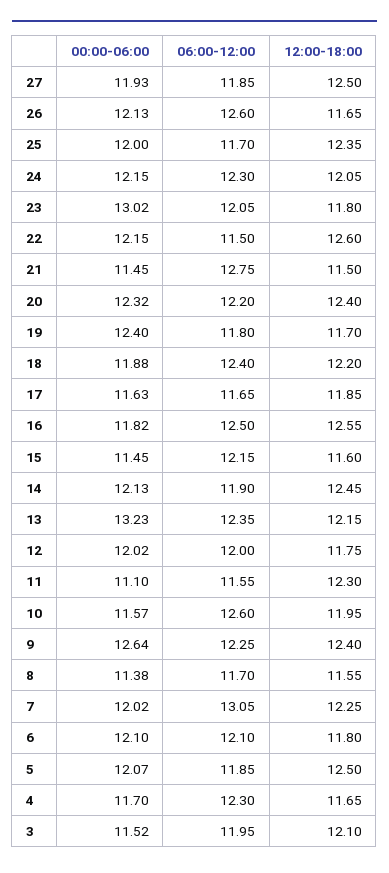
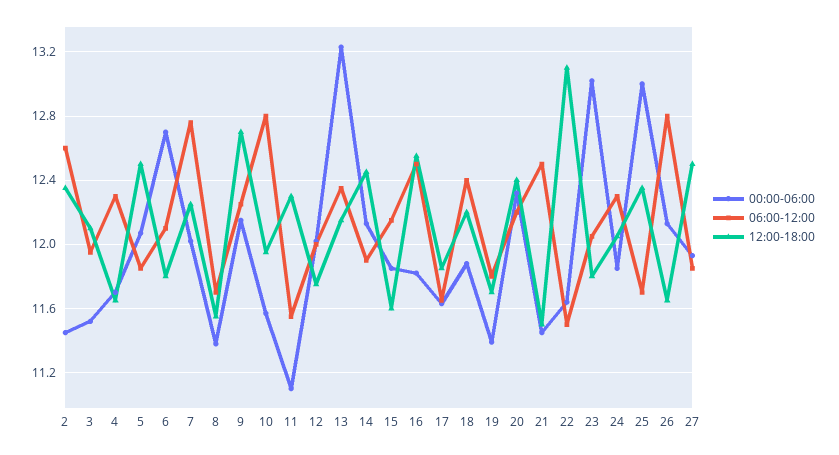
  {
    "00:00-06:00": {
      "27": 11.93,
      "26": 12.13,
-     "25": 12,
+     "25": 13,
-     "24": 12.15,
+     "24": 11.85,
      "23": 13.02,
-     "22": 12.15,
+     "22": 11.65,
      "21": 11.45,
      "20": 12.32,
-     "19": 12.4,
+     "19": 11.4,
      "18": 11.88,
      "17": 11.63,
      "16": 11.82,
-     "15": 11.45,
+     "15": 11.85,
      "14": 12.13,
      "13": 13.23,
      "12": 12.02,
      "11": 11.1,
      "10": 11.57,
-     "9": 12.64,
+     "9": 12.15,
      "8": 11.38,
      "7": 12.02,
-     "6": 12.1,
+     "6": 12.7,
      "5": 12.07,
      "4": 11.7,
-     "3": 11.52
+     "3": 11.52,
+     "2": 11.45
    },
    "06:00-12:00": {
      "27": 11.85,
-     "26": 12.6,
+     "26": 12.8,
      "25": 11.7,
      "24": 12.3,
      "23": 12.05,
      "22": 11.5,
-     "21": 12.75,
+     "21": 12.5,
      "20": 12.2,
      "19": 11.8,
      "18": 12.4,
      "17": 11.65,
      "16": 12.5,
      "15": 12.15,
      "14": 11.9,
      "13": 12.35,
      "12": 12,
      "11": 11.55,
-     "10": 12.6,
+     "10": 12.8,
      "9": 12.25,
      "8": 11.7,
-     "7": 13.05,
+     "7": 12.75,
      "6": 12.1,
      "5": 11.85,
      "4": 12.3,
-     "3": 11.95
+     "3": 11.95,
+     "2": 12.6
    },
    "12:00-18:00": {
      "27": 12.5,
      "26": 11.65,
      "25": 12.35,
      "24": 12.05,
      "23": 11.8,
-     "22": 12.6,
+     "22": 13.1,
      "21": 11.5,
      "20": 12.4,
      "19": 11.7,
      "18": 12.2,
      "17": 11.85,
      "16": 12.55,
      "15": 11.6,
      "14": 12.45,
      "13": 12.15,
      "12": 11.75,
      "11": 12.3,
      "10": 11.95,
-     "9": 12.4,
+     "9": 12.7,
      "8": 11.55,
      "7": 12.25,
      "6": 11.8,
      "5": 12.5,
      "4": 11.65,
-     "3": 12.1
+     "3": 12.1,
+     "2": 12.35
    }
  }

